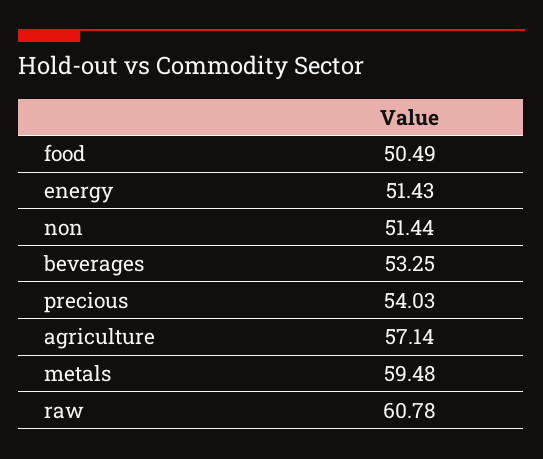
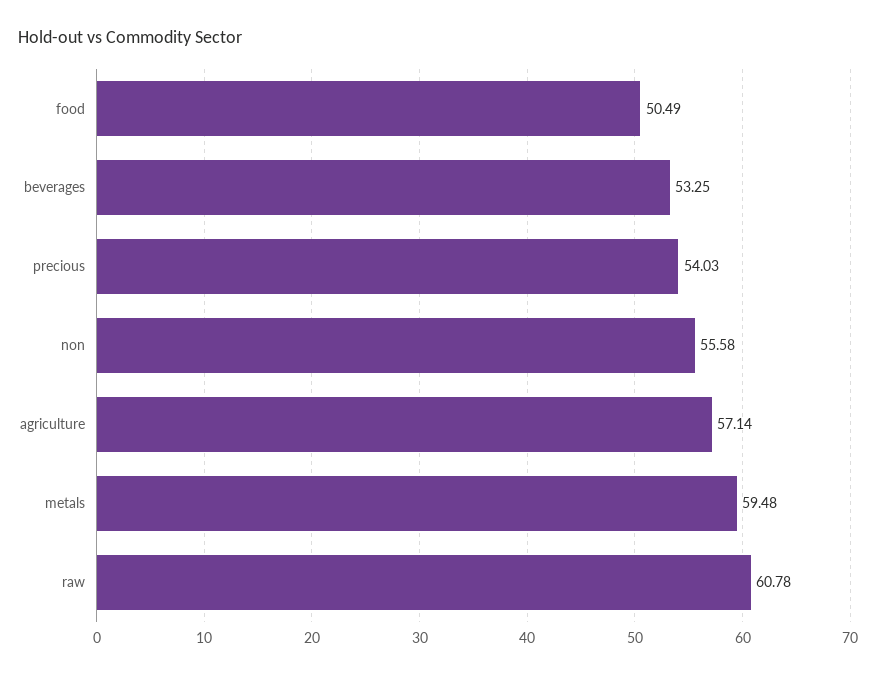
  {
    "food": 50.49,
-   "energy": 51.43,
-   "non": 51.44,
+   "non": 55.58,
    "beverages": 53.25,
    "precious": 54.03,
    "agriculture": 57.14,
    "metals": 59.48,
    "raw": 60.78
  }

